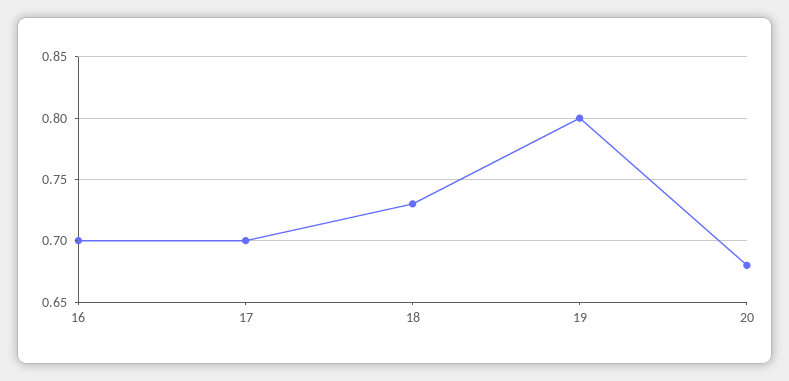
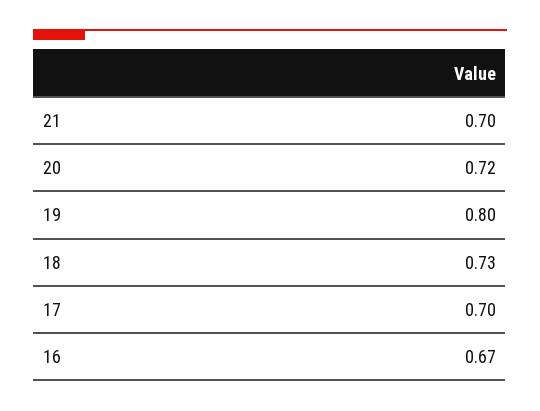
  {
-   "16": 0.7,
+   "16": 0.67,
    "17": 0.7,
    "18": 0.73,
    "19": 0.8,
-   "20": 0.68
+   "20": 0.72,
+   "21": 0.7
  }

